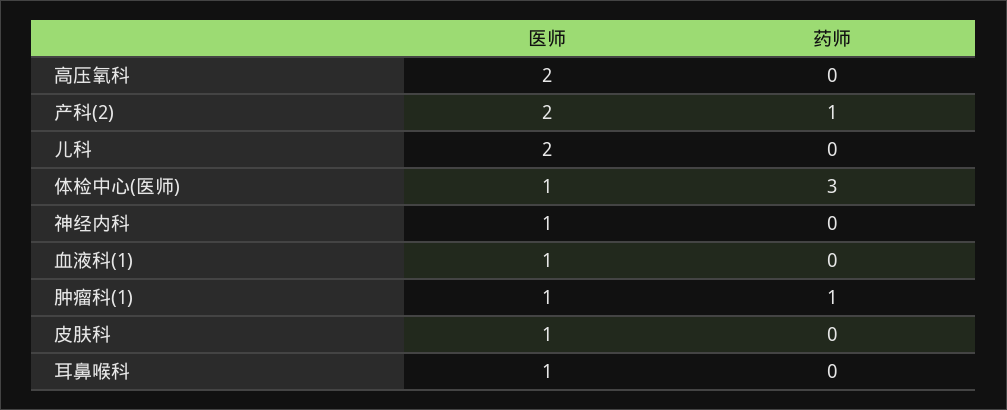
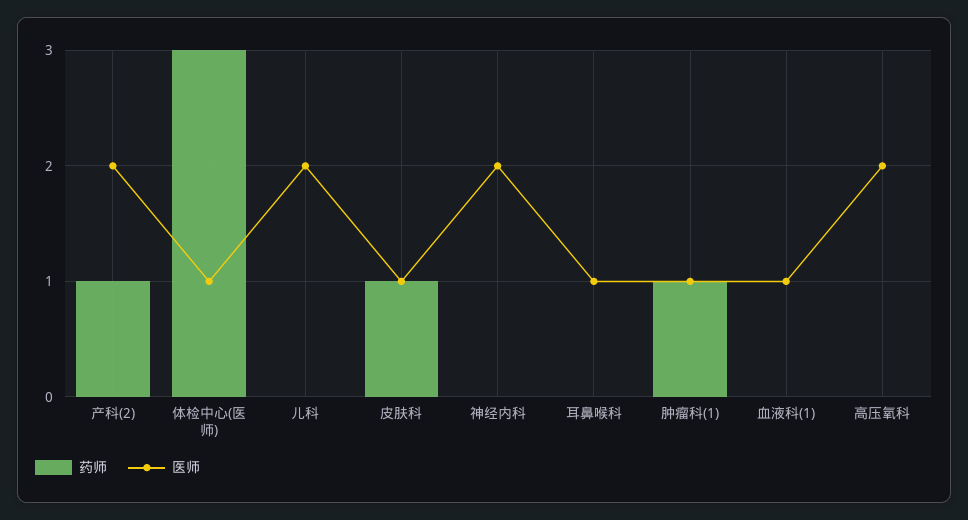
  {
    "医师": {
      "高压氧科": 2,
      "产科(2)": 2,
      "儿科": 2,
      "体检中心(医师)": 1,
-     "神经内科": 1,
+     "神经内科": 2,
      "血液科(1)": 1,
      "肿瘤科(1)": 1,
      "皮肤科": 1,
      "耳鼻喉科": 1
    },
    "药师": {
      "高压氧科": 0,
      "产科(2)": 1,
      "儿科": 0,
      "体检中心(医师)": 3,
      "神经内科": 0,
      "血液科(1)": 0,
      "肿瘤科(1)": 1,
-     "皮肤科": 0,
+     "皮肤科": 1,
      "耳鼻喉科": 0
    }
  }

